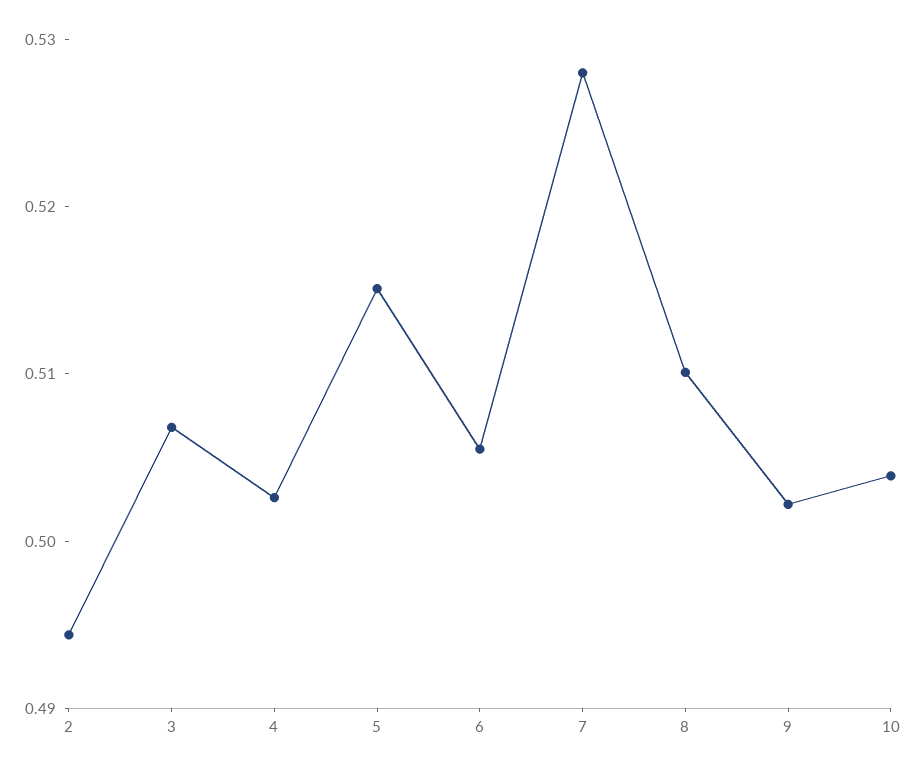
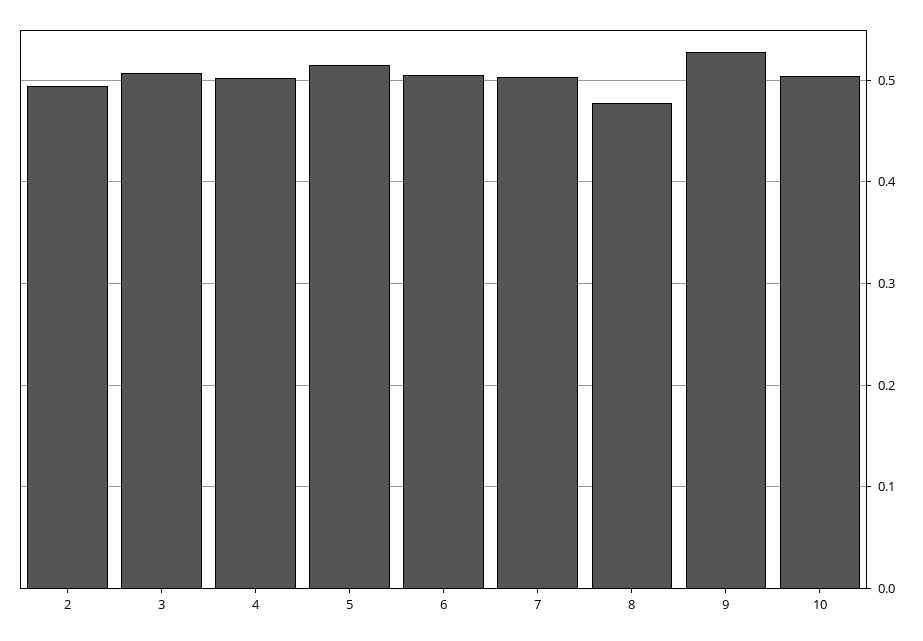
  {
    "2": 0.494,
    "3": 0.506,
    "4": 0.502,
    "5": 0.516,
    "6": 0.506,
-   "7": 0.528,
+   "7": 0.5,
-   "8": 0.51,
+   "8": 0.48,
-   "9": 0.502,
+   "9": 0.53,
    "10": 0.504
  }

